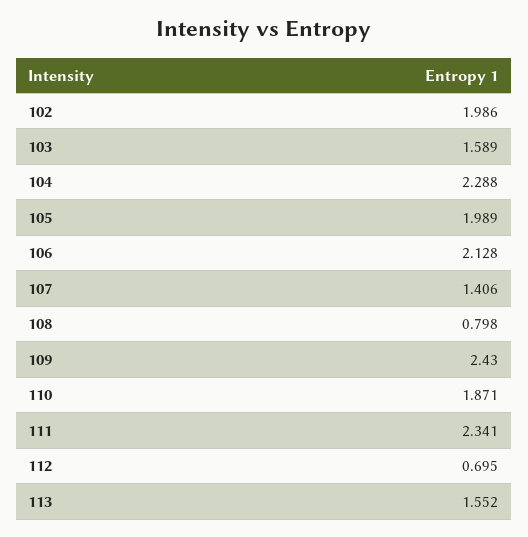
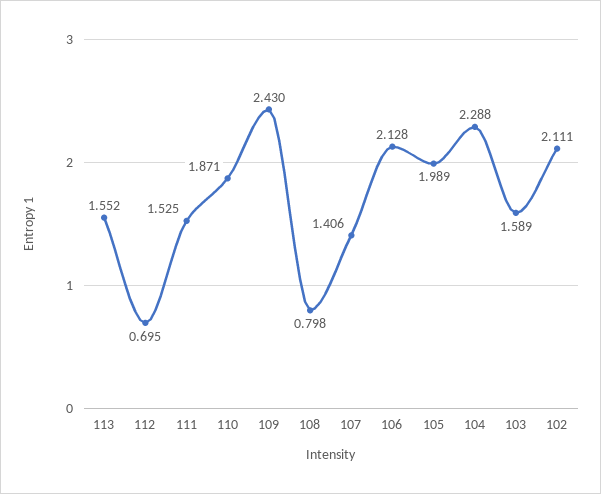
  {
-   "102": 1.986,
+   "102": 2.111,
    "103": 1.589,
    "104": 2.288,
    "105": 1.989,
    "106": 2.128,
    "107": 1.406,
    "108": 0.798,
    "109": 2.43,
    "110": 1.871,
-   "111": 2.341,
+   "111": 1.525,
    "112": 0.695,
    "113": 1.552
  }

